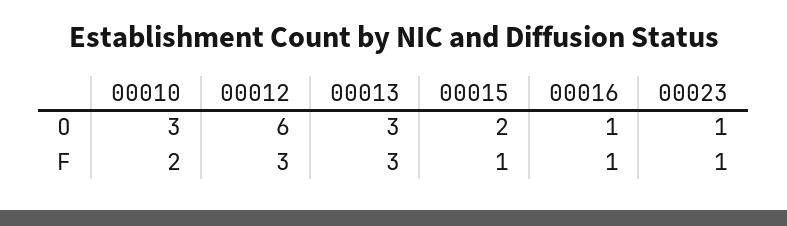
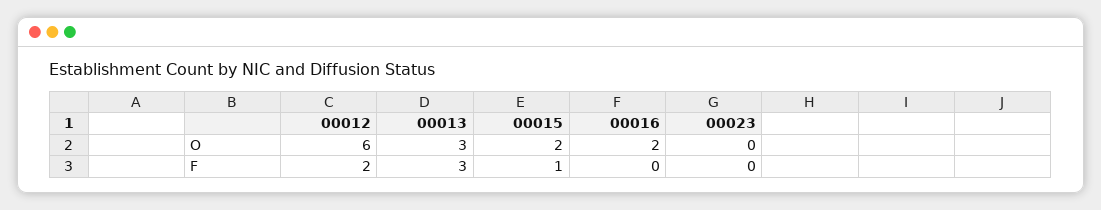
  {
-   "00010": {
-     "O": 3,
-     "F": 2
-   },
    "00012": {
      "O": 6,
-     "F": 3
+     "F": 2
    },
    "00013": {
      "O": 3,
      "F": 3
    },
    "00015": {
      "O": 2,
      "F": 1
    },
    "00016": {
-     "O": 1,
+     "O": 2,
-     "F": 1
+     "F": 0
    },
    "00023": {
-     "O": 1,
+     "O": 0,
-     "F": 1
+     "F": 0
    }
  }

